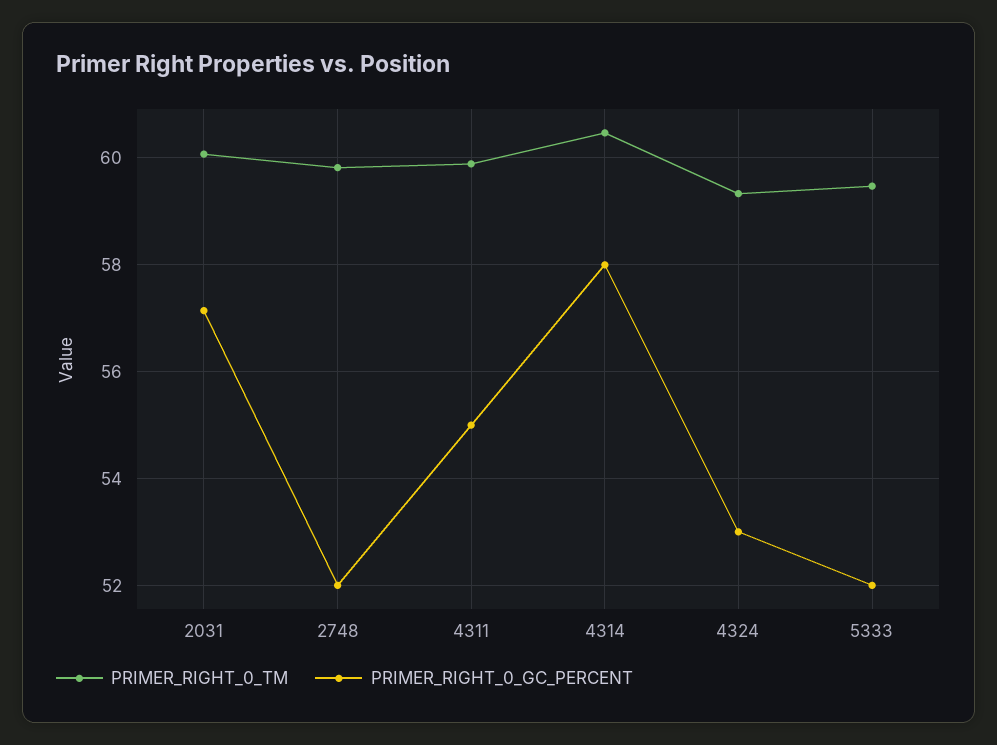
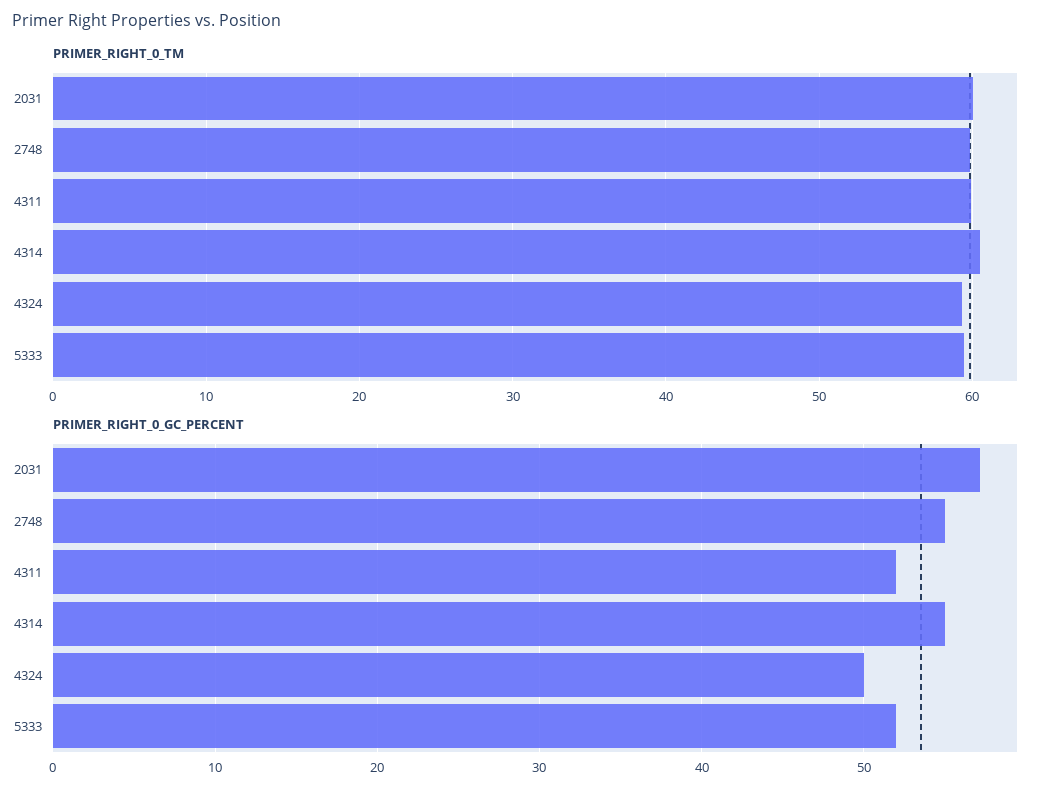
  {
    "PRIMER_RIGHT_0_TM": {
      "2031": 60,
      "2748": 59.8,
      "4311": 59.8,
      "4314": 60.4,
      "4324": 59.4,
      "5333": 59.4
    },
    "PRIMER_RIGHT_0_GC_PERCENT": {
      "2031": 57.2,
-     "2748": 52,
+     "2748": 55,
-     "4311": 55,
+     "4311": 52,
-     "4314": 58,
+     "4314": 55,
-     "4324": 53,
+     "4324": 50,
      "5333": 52
    }
  }

